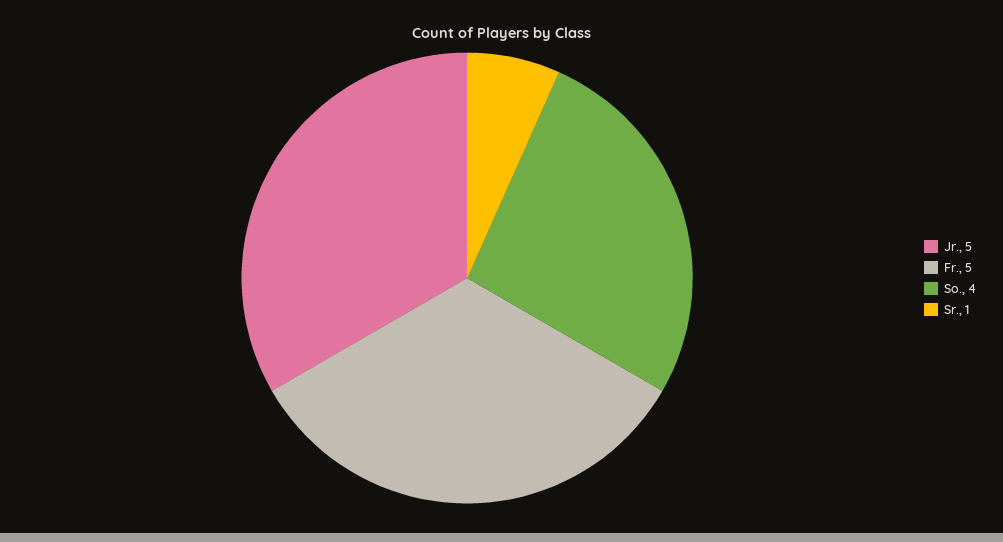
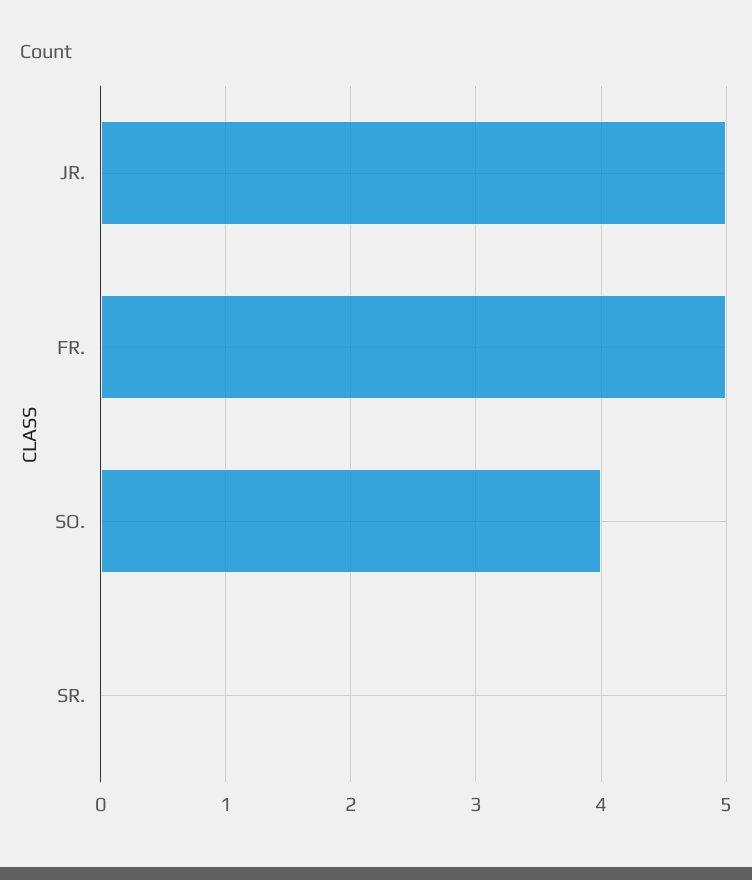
  {
    "Jr.": 5,
    "Fr.": 5,
    "So.": 4,
-   "Sr.": 1
+   "Sr.": 0
  }

